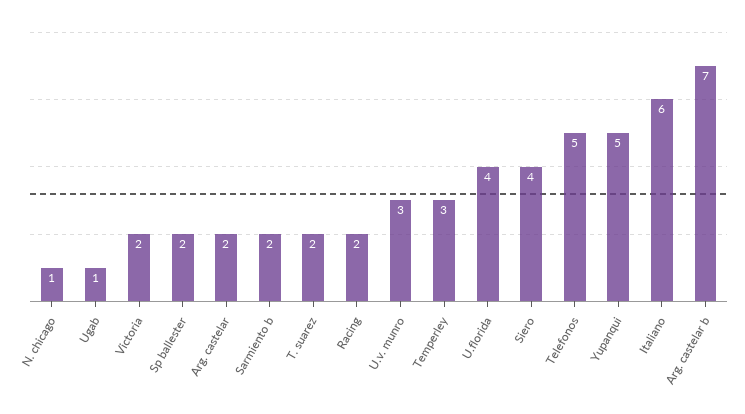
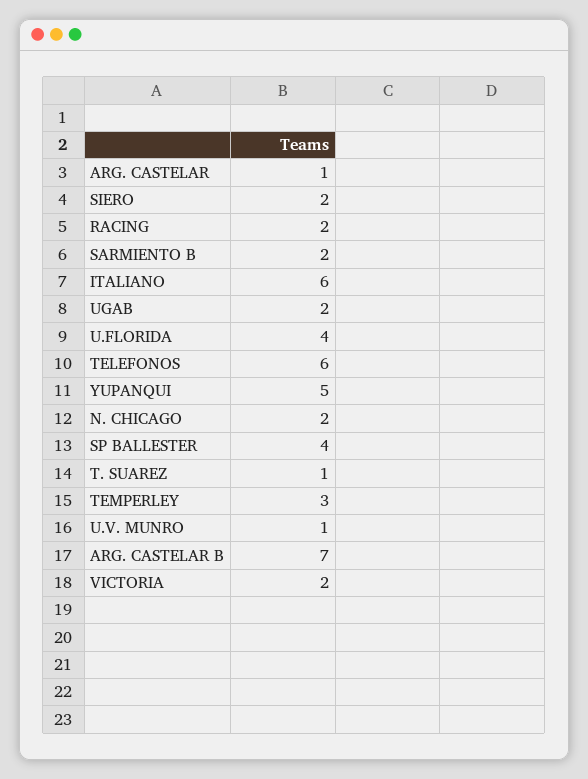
  {
-   "N. chicago": 1,
+   "N. chicago": 2,
-   "Ugab": 1,
+   "Ugab": 2,
    "Victoria": 2,
-   "Sp ballester": 2,
+   "Sp ballester": 4,
-   "Arg. castelar": 2,
+   "Arg. castelar": 1,
    "Sarmiento b": 2,
-   "T. suarez": 2,
+   "T. suarez": 1,
    "Racing": 2,
-   "U.v. munro": 3,
+   "U.v. munro": 1,
    "Temperley": 3,
    "U.florida": 4,
-   "Siero": 4,
+   "Siero": 2,
-   "Telefonos": 5,
+   "Telefonos": 6,
    "Yupanqui": 5,
    "Italiano": 6,
    "Arg. castelar b": 7
  }

